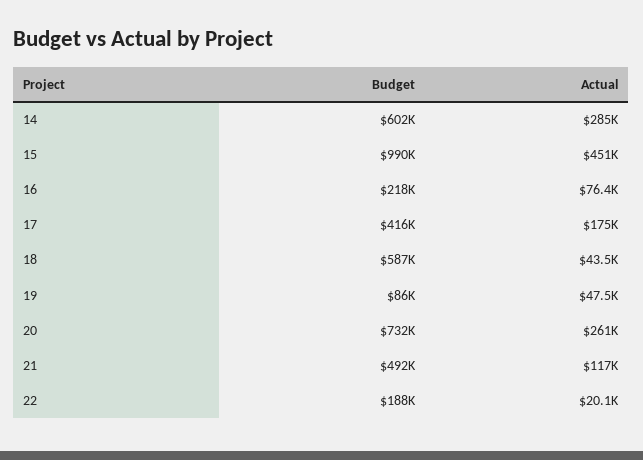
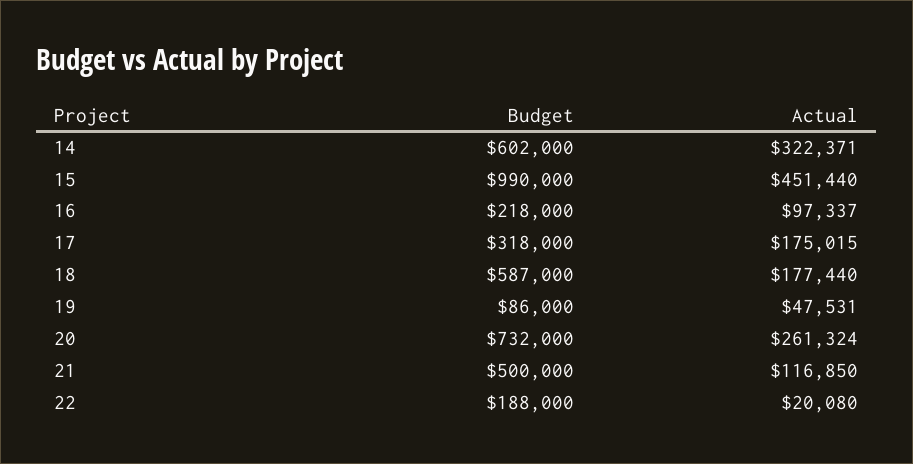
  {
    "Budget": {
      "14": 602000,
      "15": 990000,
      "16": 218000,
-     "17": 416000,
+     "17": 318000,
      "18": 587000,
      "19": 86000,
      "20": 732000,
-     "21": 492000,
+     "21": 500000,
      "22": 188000
    },
    "Actual": {
-     "14": 285000,
+     "14": 322371,
      "15": 451440,
-     "16": 76400,
+     "16": 97337,
      "17": 175015,
-     "18": 43500,
+     "18": 177440,
      "19": 47531,
      "20": 261324,
      "21": 116850,
      "22": 20080
    }
  }

